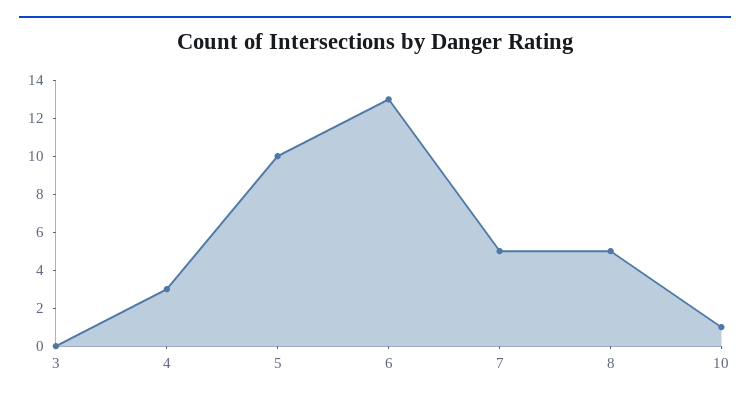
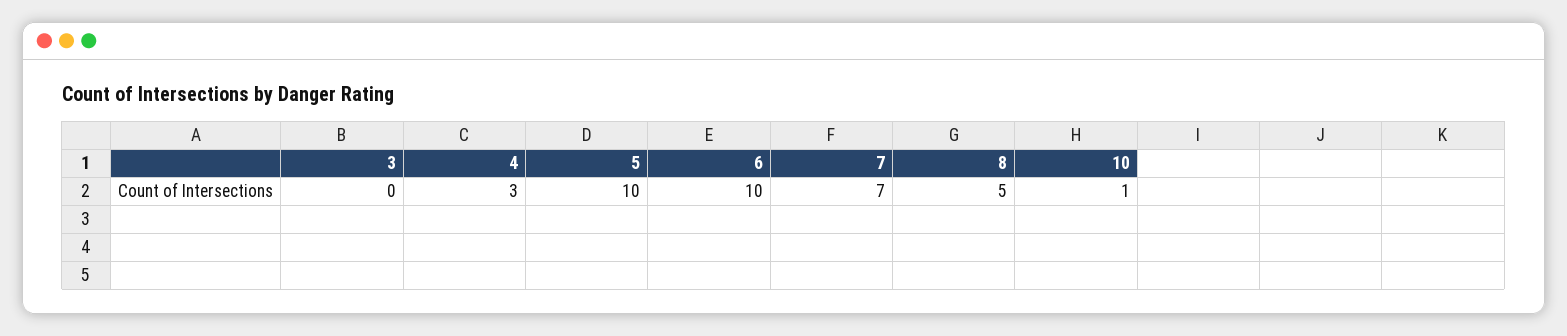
  {
    "3": 0,
    "4": 3,
    "5": 10,
-   "6": 13,
+   "6": 10,
-   "7": 5,
+   "7": 7,
    "8": 5,
    "10": 1
  }

